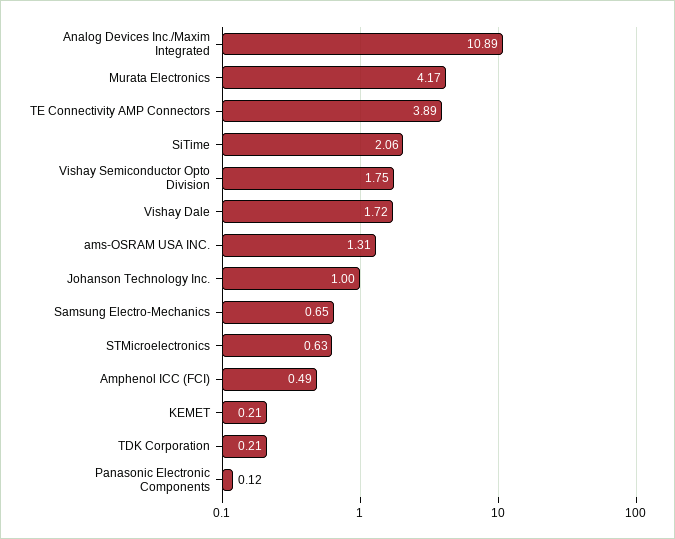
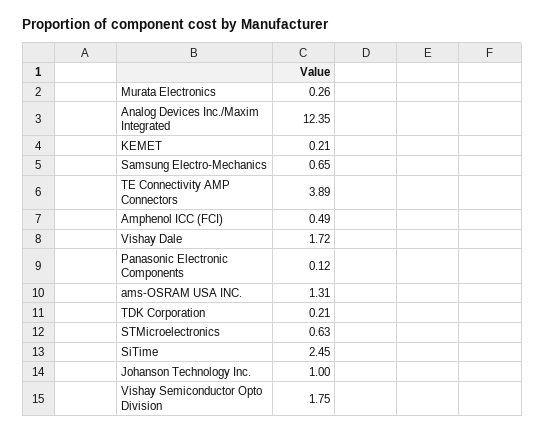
  {
-   "Analog Devices Inc./Maxim Integrated": 10.89,
+   "Analog Devices Inc./Maxim Integrated": 12.35,
-   "Murata Electronics": 4.17,
+   "Murata Electronics": 0.26,
    "TE Connectivity AMP Connectors": 3.89,
-   "SiTime": 2.06,
+   "SiTime": 2.45,
    "Vishay Semiconductor Opto Division": 1.75,
    "Vishay Dale": 1.72,
    "ams-OSRAM USA INC.": 1.31,
    "Johanson Technology Inc.": 1,
    "Samsung Electro-Mechanics": 0.65,
    "STMicroelectronics": 0.63,
    "Amphenol ICC (FCI)": 0.49,
    "KEMET": 0.21,
    "TDK Corporation": 0.21,
    "Panasonic Electronic Components": 0.12
  }

